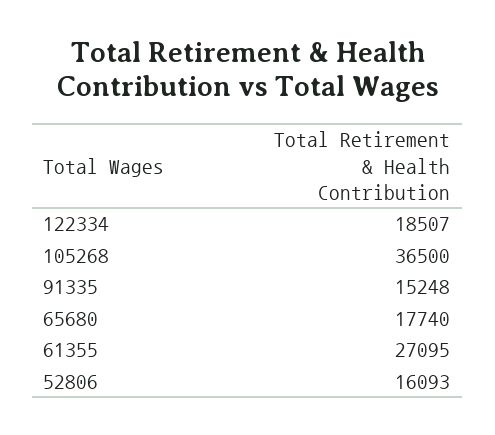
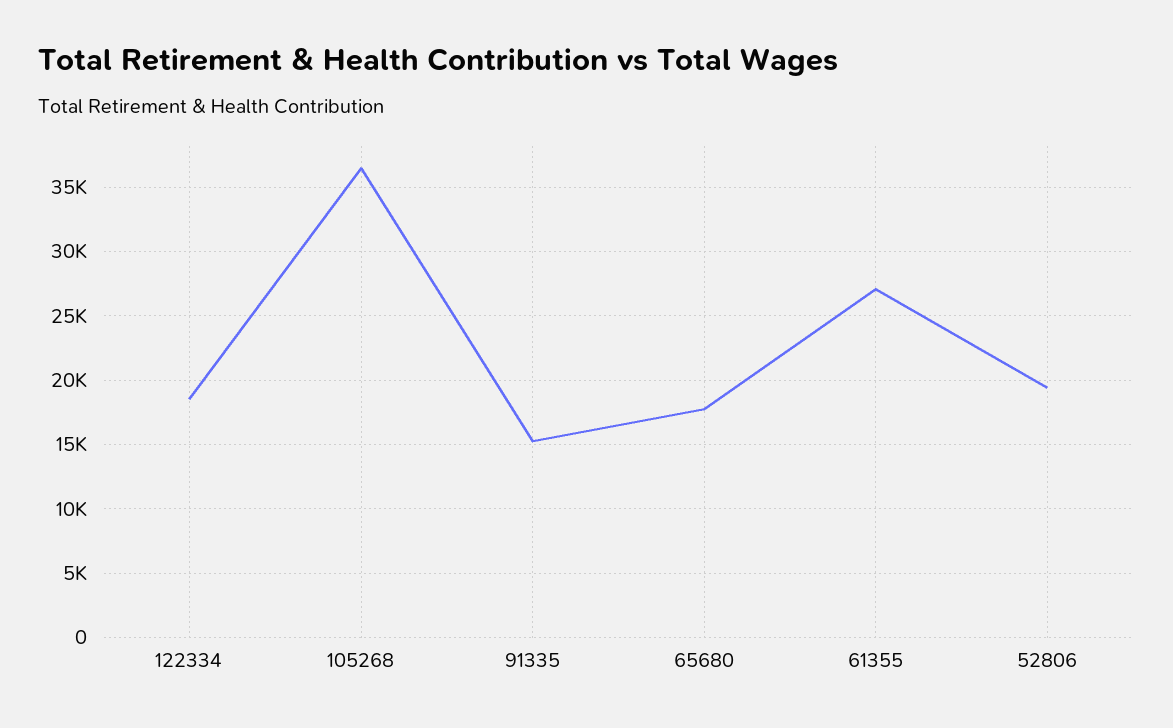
  {
    "122334": 18507,
    "105268": 36500,
    "91335": 15248,
    "65680": 17740,
    "61355": 27095,
-   "52806": 16093
+   "52806": 19500
  }

